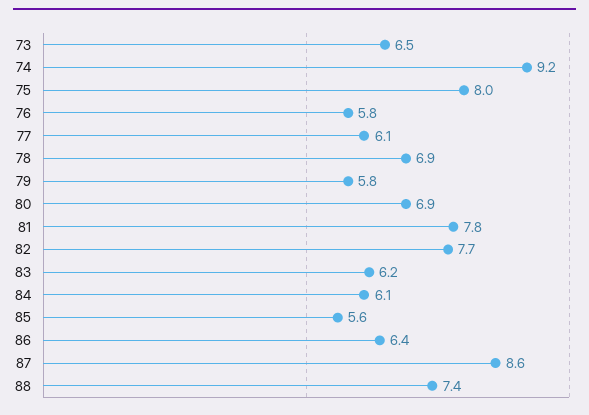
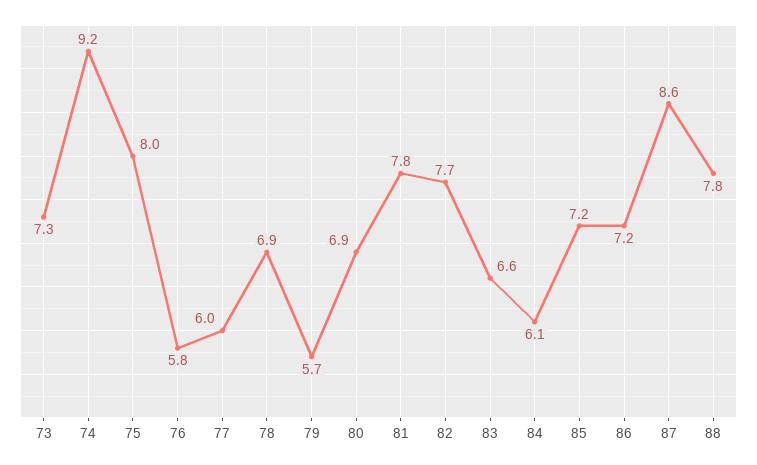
  {
-   "73": 6.5,
+   "73": 7.3,
    "74": 9.2,
    "75": 8,
    "76": 5.8,
-   "77": 6.1,
+   "77": 6,
    "78": 6.9,
-   "79": 5.8,
+   "79": 5.7,
    "80": 6.9,
    "81": 7.8,
    "82": 7.7,
-   "83": 6.2,
+   "83": 6.6,
    "84": 6.1,
-   "85": 5.6,
+   "85": 7.2,
-   "86": 6.4,
+   "86": 7.2,
    "87": 8.6,
-   "88": 7.4
+   "88": 7.8
  }

